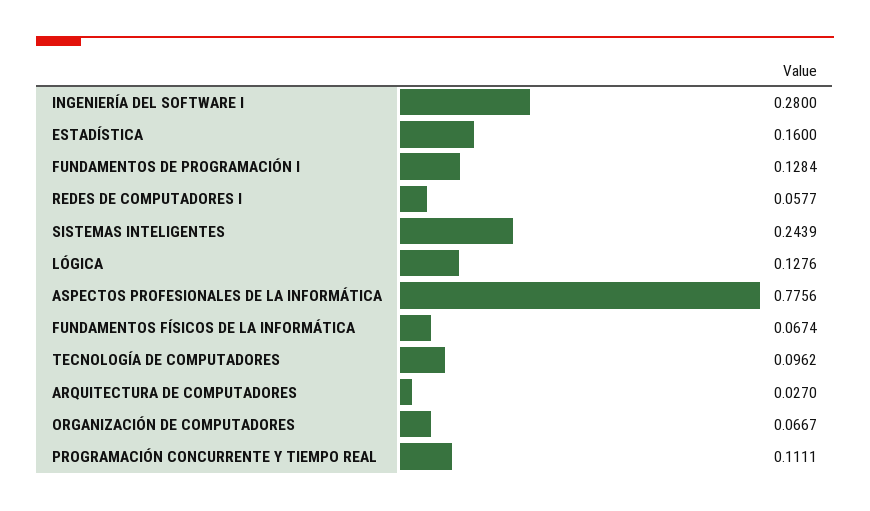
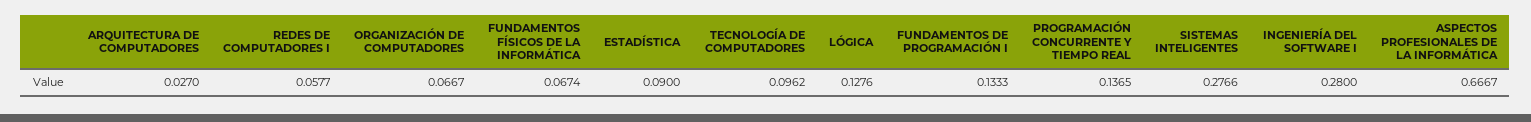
  {
    "INGENIERÍA DEL SOFTWARE I": 0.28,
-   "ESTADÍSTICA": 0.16,
+   "ESTADÍSTICA": 0.09,
-   "FUNDAMENTOS DE PROGRAMACIÓN I": 0.1284,
+   "FUNDAMENTOS DE PROGRAMACIÓN I": 0.1333,
    "REDES DE COMPUTADORES I": 0.0577,
-   "SISTEMAS INTELIGENTES": 0.2439,
+   "SISTEMAS INTELIGENTES": 0.2766,
    "LÓGICA": 0.1276,
-   "ASPECTOS PROFESIONALES DE LA INFORMÁTICA": 0.7756,
+   "ASPECTOS PROFESIONALES DE LA INFORMÁTICA": 0.6667,
    "FUNDAMENTOS FÍSICOS DE LA INFORMÁTICA": 0.0674,
    "TECNOLOGÍA DE COMPUTADORES": 0.0962,
    "ARQUITECTURA DE COMPUTADORES": 0.027,
    "ORGANIZACIÓN DE COMPUTADORES": 0.0667,
-   "PROGRAMACIÓN CONCURRENTE Y TIEMPO REAL": 0.1111
+   "PROGRAMACIÓN CONCURRENTE Y TIEMPO REAL": 0.1365
  }

